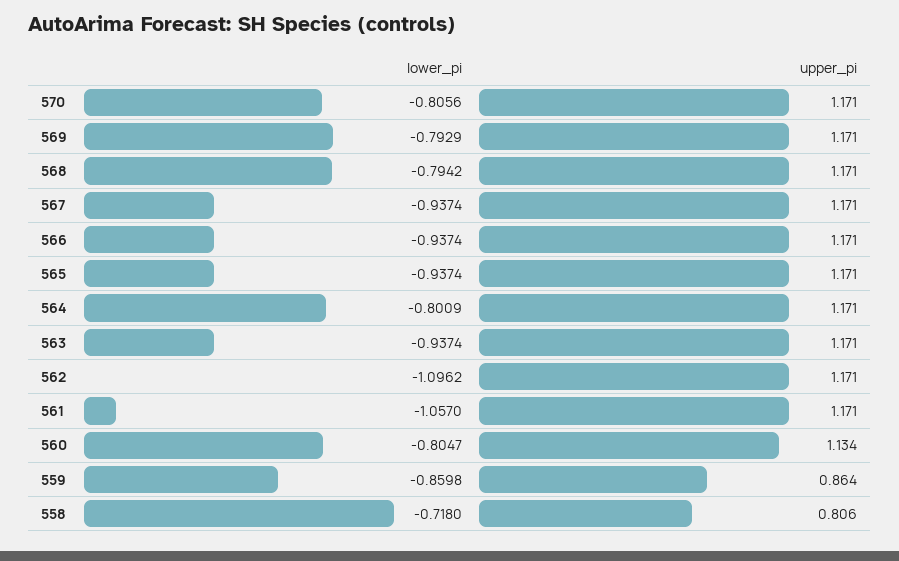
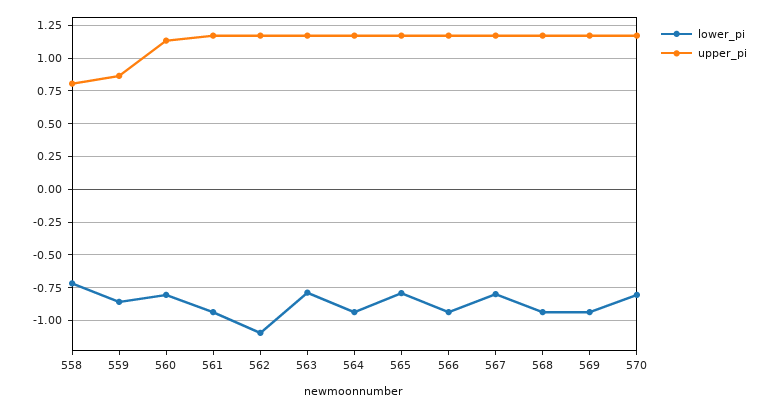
  {
    "lower_pi": {
      "570": -0.8056,
-     "569": -0.7929,
+     "569": -0.95,
-     "568": -0.7942,
+     "568": -0.95,
-     "567": -0.9374,
+     "567": -0.8,
      "566": -0.9374,
-     "565": -0.9374,
+     "565": -0.8,
-     "564": -0.8009,
+     "564": -0.95,
-     "563": -0.9374,
+     "563": -0.8,
      "562": -1.0962,
-     "561": -1.057,
+     "561": -0.95,
      "560": -0.8047,
      "559": -0.8598,
      "558": -0.718
    },
    "upper_pi": {
      "570": 1.171,
      "569": 1.171,
      "568": 1.171,
      "567": 1.171,
      "566": 1.171,
      "565": 1.171,
      "564": 1.171,
      "563": 1.171,
      "562": 1.171,
      "561": 1.171,
      "560": 1.134,
      "559": 0.864,
      "558": 0.806
    }
  }

